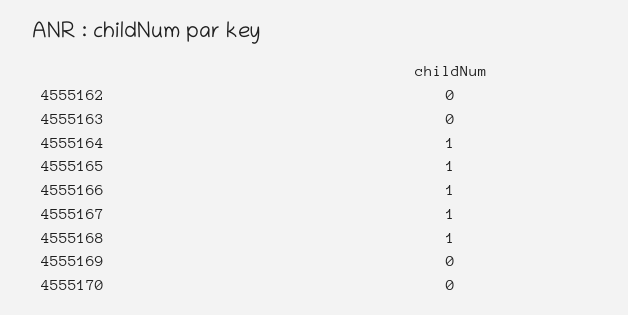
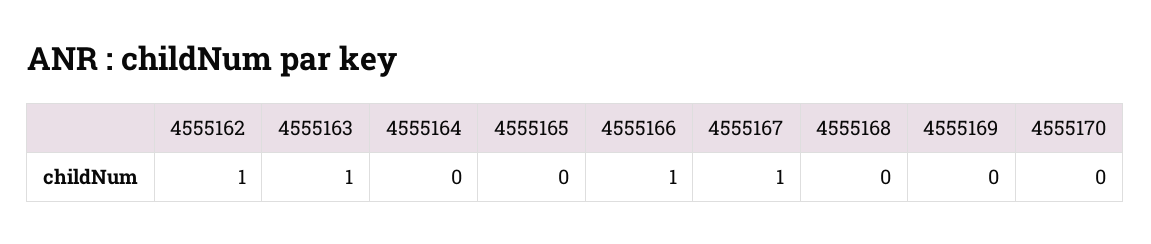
  {
-   "4555162": 0,
+   "4555162": 1,
-   "4555163": 0,
+   "4555163": 1,
-   "4555164": 1,
+   "4555164": 0,
-   "4555165": 1,
+   "4555165": 0,
    "4555166": 1,
    "4555167": 1,
-   "4555168": 1,
+   "4555168": 0,
    "4555169": 0,
    "4555170": 0
  }

